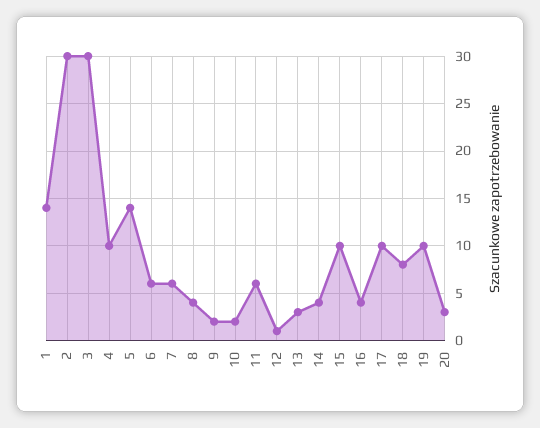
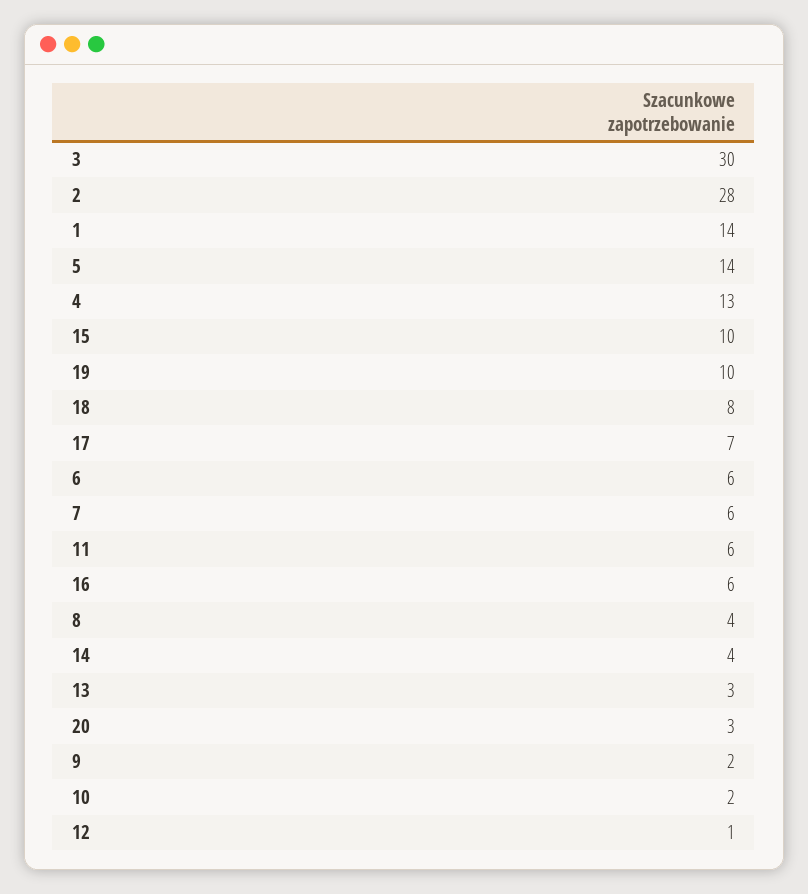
  {
    "1": 14,
-   "2": 30,
+   "2": 28,
    "3": 30,
-   "4": 10,
+   "4": 13,
    "5": 14,
    "6": 6,
    "7": 6,
    "8": 4,
    "9": 2,
    "10": 2,
    "11": 6,
    "12": 1,
    "13": 3,
    "14": 4,
    "15": 10,
-   "16": 4,
+   "16": 6,
-   "17": 10,
+   "17": 7,
    "18": 8,
    "19": 10,
    "20": 3
  }

